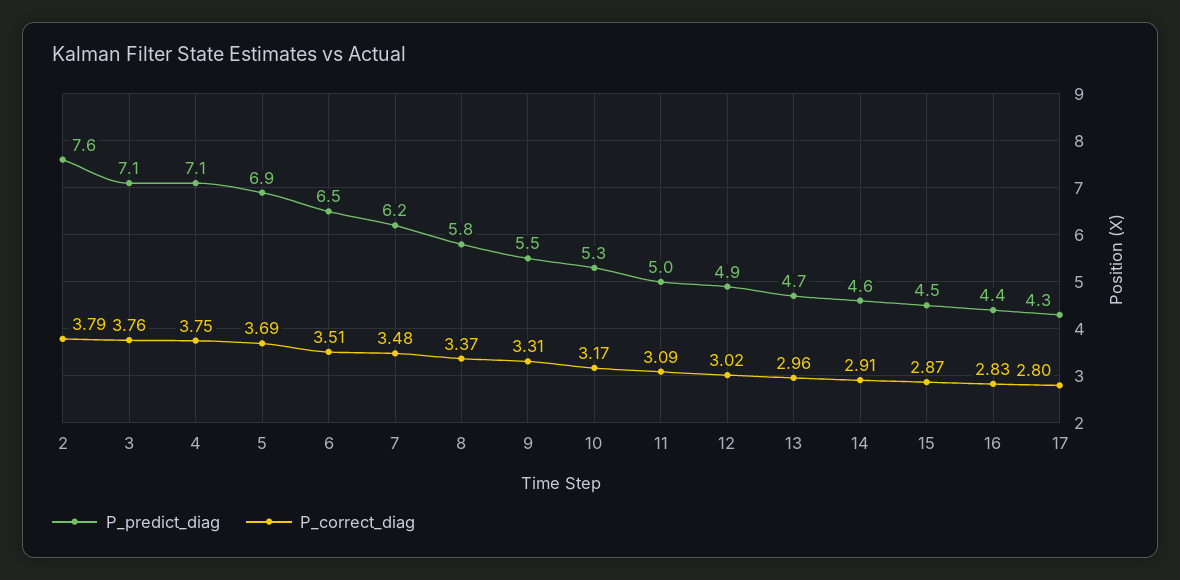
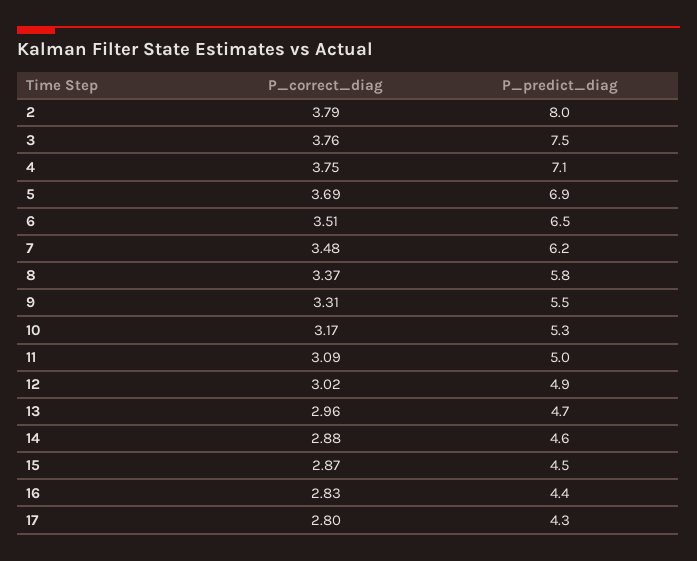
  {
    "P_predict_diag": {
-     "2": 7.6,
+     "2": 8,
-     "3": 7.1,
+     "3": 7.5,
      "4": 7.1,
      "5": 6.9,
      "6": 6.5,
      "7": 6.2,
      "8": 5.8,
      "9": 5.5,
      "10": 5.3,
      "11": 5,
      "12": 4.9,
      "13": 4.7,
      "14": 4.6,
      "15": 4.5,
      "16": 4.4,
      "17": 4.3
    },
    "P_correct_diag": {
      "2": 3.79,
      "3": 3.76,
      "4": 3.75,
      "5": 3.69,
      "6": 3.51,
      "7": 3.48,
      "8": 3.37,
      "9": 3.31,
      "10": 3.17,
      "11": 3.09,
      "12": 3.02,
      "13": 2.96,
-     "14": 2.91,
+     "14": 2.88,
      "15": 2.87,
      "16": 2.83,
      "17": 2.8
    }
  }

